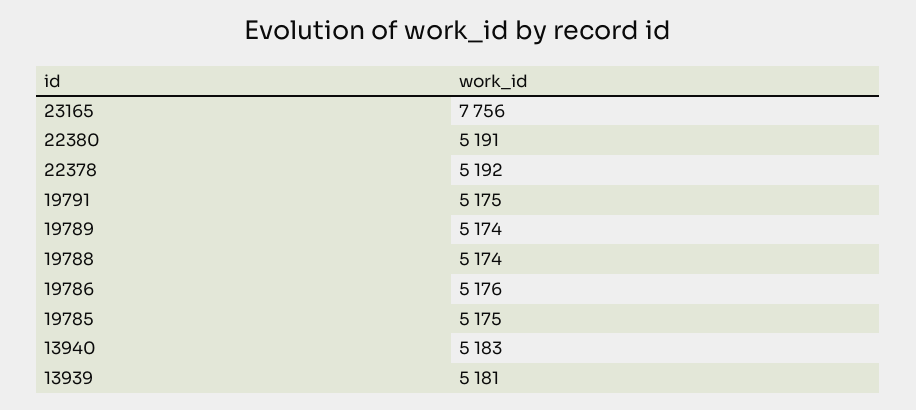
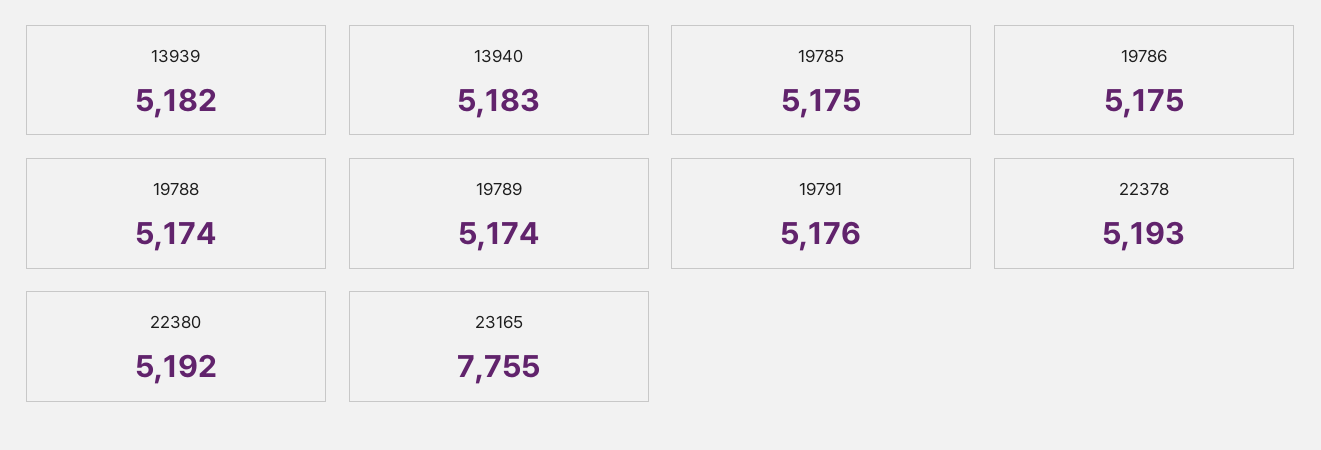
  {
-   "23165": 7756,
+   "23165": 7755,
-   "22380": 5191,
+   "22380": 5192,
-   "22378": 5192,
+   "22378": 5193,
-   "19791": 5175,
+   "19791": 5176,
    "19789": 5174,
    "19788": 5174,
-   "19786": 5176,
+   "19786": 5175,
    "19785": 5175,
    "13940": 5183,
-   "13939": 5181
+   "13939": 5182
  }

